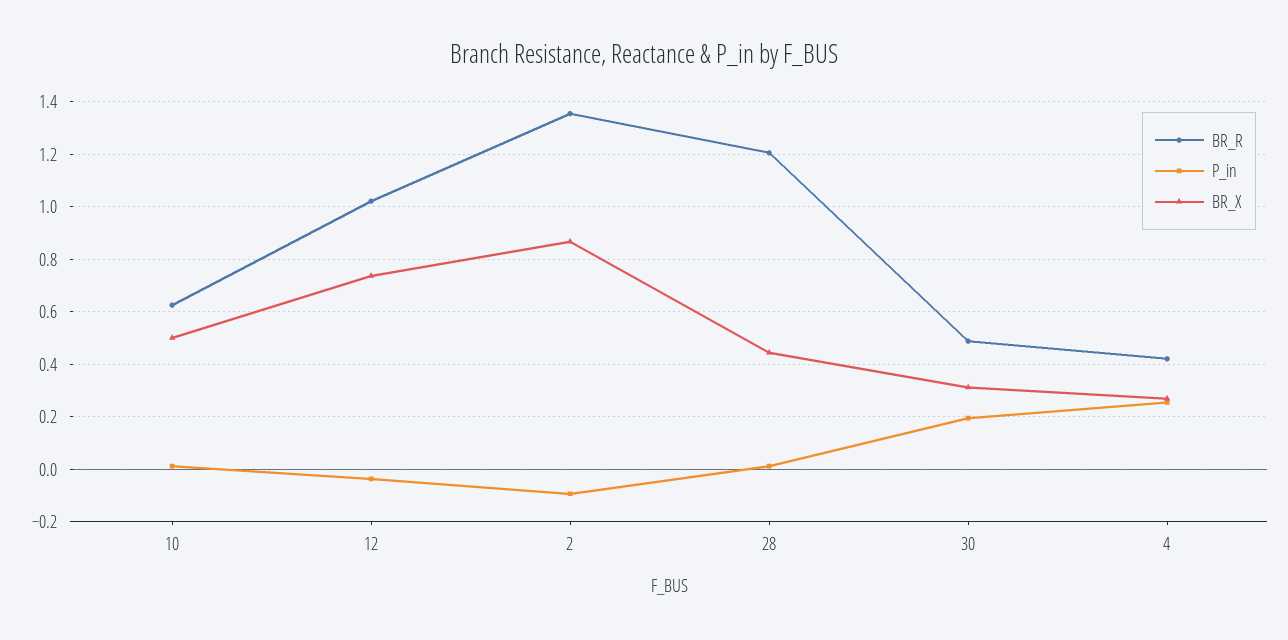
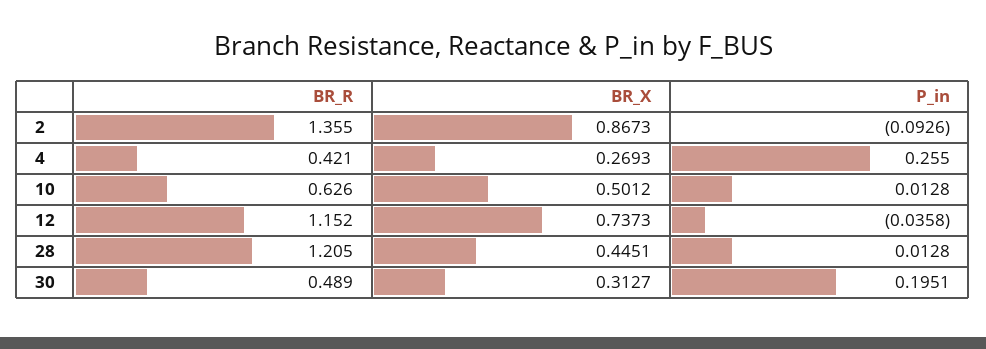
  {
    "BR_R": {
      "10": 0.626,
-     "12": 1.025,
+     "12": 1.152,
      "2": 1.355,
      "28": 1.205,
      "30": 0.489,
      "4": 0.421
    },
    "P_in": {
      "10": 0.0128,
      "12": -0.0358,
      "2": -0.0926,
      "28": 0.0128,
      "30": 0.1951,
      "4": 0.255
    },
    "BR_X": {
      "10": 0.5012,
      "12": 0.7373,
      "2": 0.8673,
      "28": 0.4451,
      "30": 0.3127,
      "4": 0.2693
    }
  }

